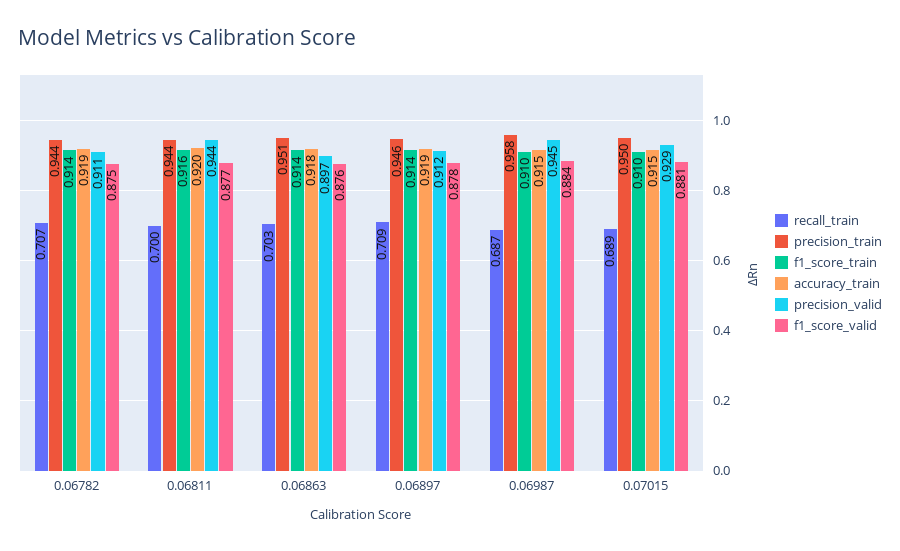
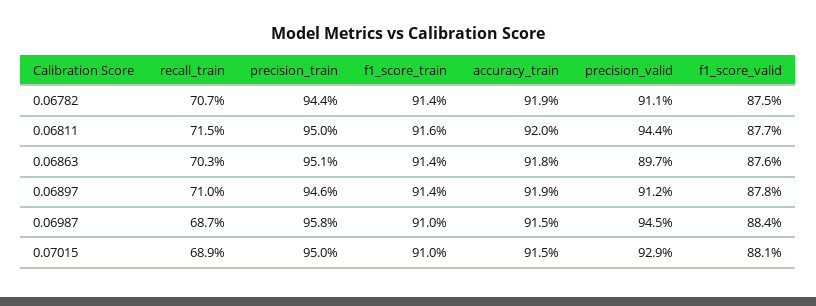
  {
    "recall_train": {
      "0.06782": 0.707,
-     "0.06811": 0.7,
+     "0.06811": 0.715,
      "0.06863": 0.703,
-     "0.06897": 0.709,
+     "0.06897": 0.71,
      "0.06987": 0.687,
      "0.07015": 0.689
    },
    "precision_train": {
      "0.06782": 0.944,
-     "0.06811": 0.944,
+     "0.06811": 0.95,
      "0.06863": 0.951,
      "0.06897": 0.946,
      "0.06987": 0.958,
      "0.07015": 0.95
    },
    "f1_score_train": {
      "0.06782": 0.914,
      "0.06811": 0.916,
      "0.06863": 0.914,
      "0.06897": 0.914,
      "0.06987": 0.91,
      "0.07015": 0.91
    },
    "accuracy_train": {
      "0.06782": 0.919,
      "0.06811": 0.92,
      "0.06863": 0.918,
      "0.06897": 0.919,
      "0.06987": 0.915,
      "0.07015": 0.915
    },
    "precision_valid": {
      "0.06782": 0.911,
      "0.06811": 0.944,
      "0.06863": 0.897,
      "0.06897": 0.912,
      "0.06987": 0.945,
      "0.07015": 0.929
    },
    "f1_score_valid": {
      "0.06782": 0.875,
      "0.06811": 0.877,
      "0.06863": 0.876,
      "0.06897": 0.878,
      "0.06987": 0.884,
      "0.07015": 0.881
    }
  }

